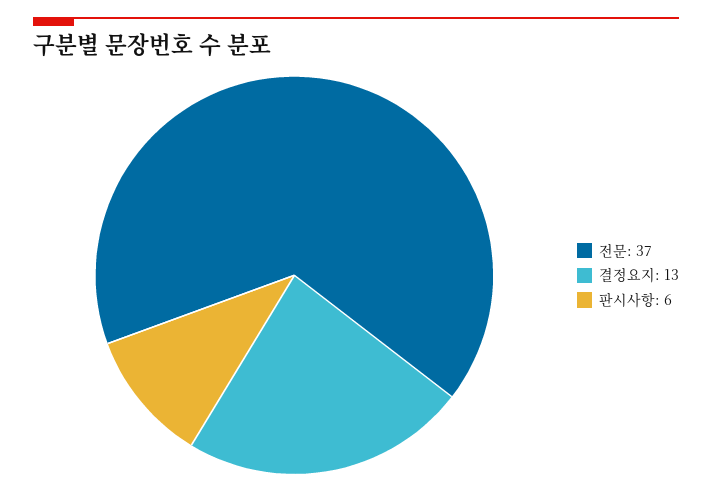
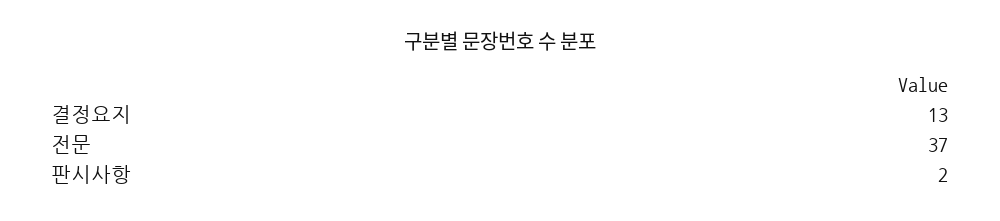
  {
    "전문": 37,
    "결정요지": 13,
-   "판시사항": 6
+   "판시사항": 2
  }

